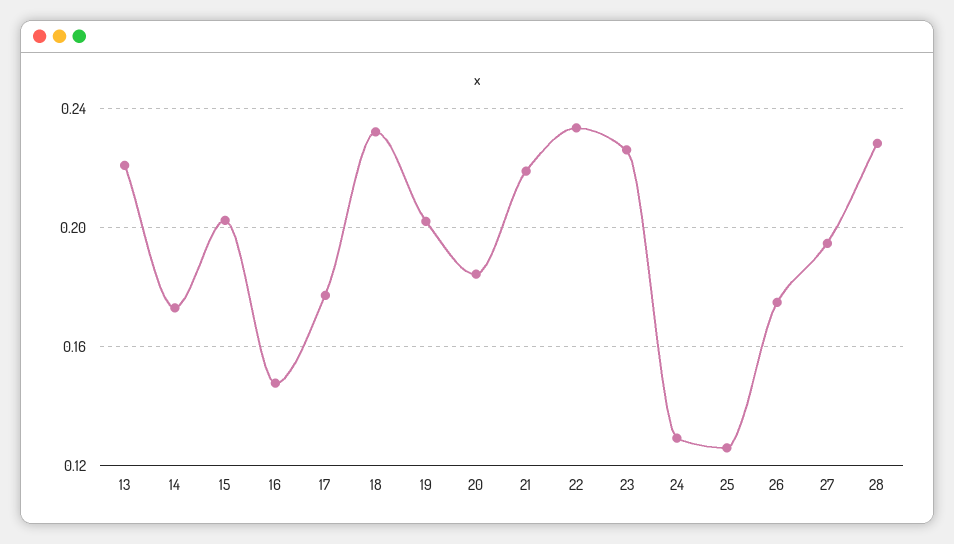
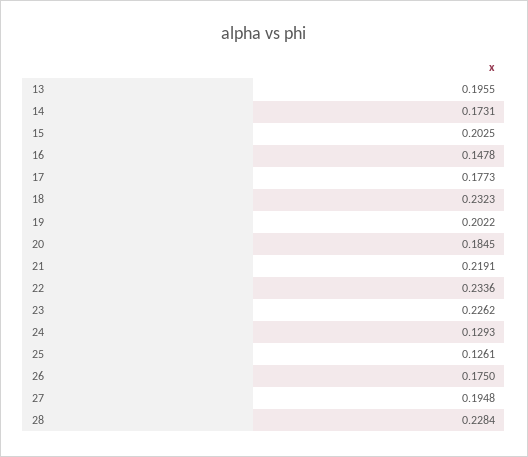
  {
-   "13": 0.22,
+   "13": 0.1955,
    "14": 0.1731,
    "15": 0.2025,
    "16": 0.1478,
    "17": 0.1773,
    "18": 0.2323,
    "19": 0.2022,
    "20": 0.1845,
    "21": 0.2191,
    "22": 0.2336,
    "23": 0.2262,
    "24": 0.1293,
    "25": 0.1261,
    "26": 0.175,
    "27": 0.1948,
    "28": 0.2284
  }

